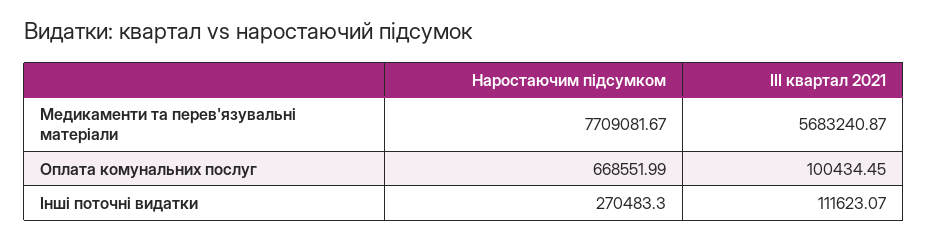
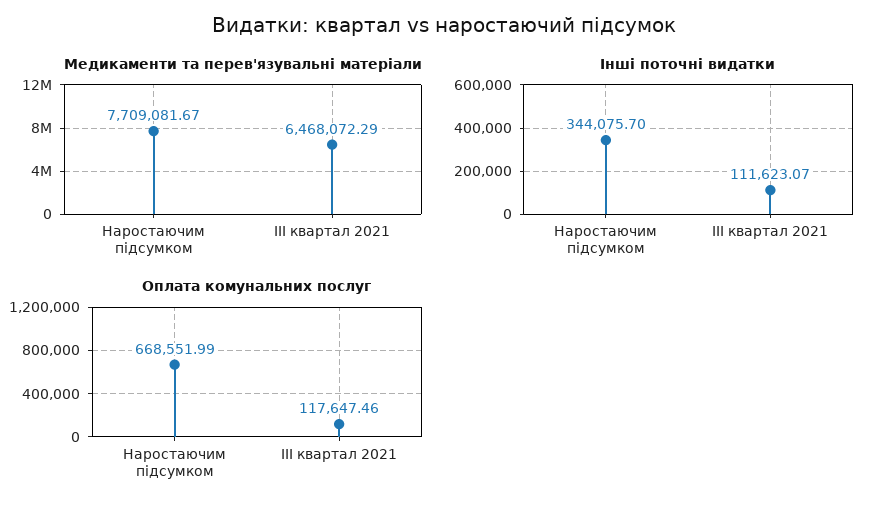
  {
    "Медикаменти та перев'язувальні матеріали": {
      "Наростаючим підсумком": 7709081.67,
-     "ІІІ квартал 2021": 5683240.87
+     "ІІІ квартал 2021": 6468072.29
    },
    "Оплата комунальних послуг": {
      "Наростаючим підсумком": 668551.99,
-     "ІІІ квартал 2021": 100434.45
+     "ІІІ квартал 2021": 117647.46
    },
    "Інші поточні видатки": {
-     "Наростаючим підсумком": 270483.3,
+     "Наростаючим підсумком": 344075.7,
      "ІІІ квартал 2021": 111623.07
    }
  }

